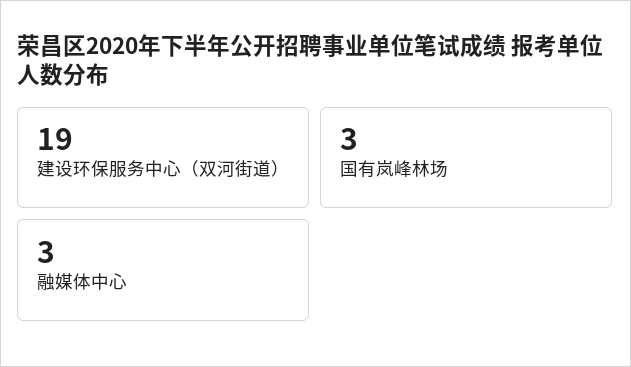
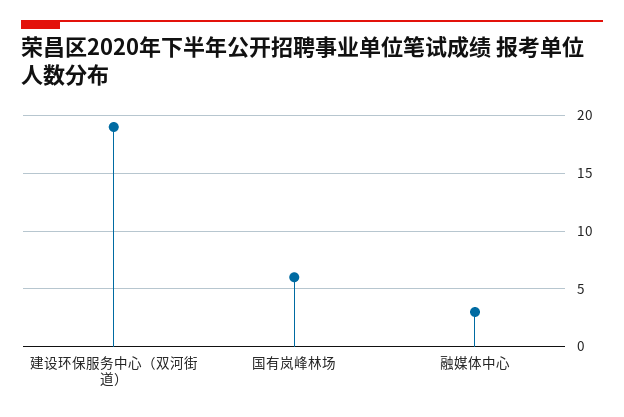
  {
    "建设环保服务中心（双河街道）": 19,
-   "国有岚峰林场": 3,
+   "国有岚峰林场": 6,
    "融媒体中心": 3
  }

